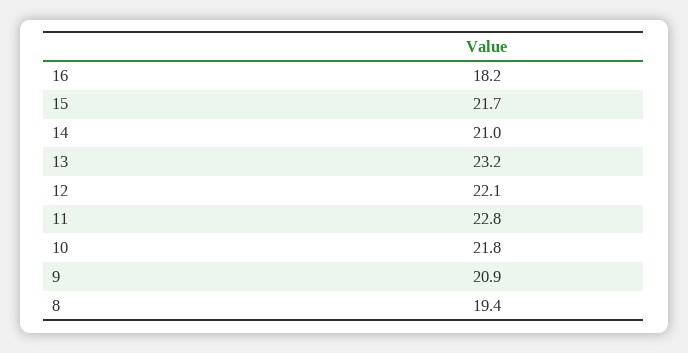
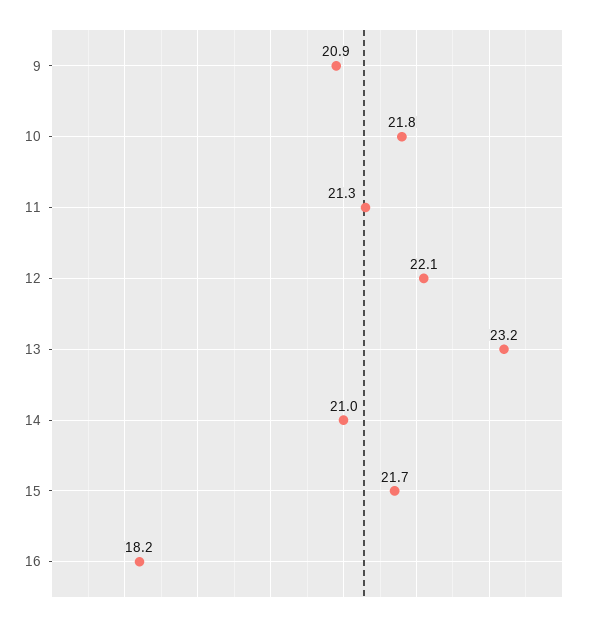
  {
    "16": 18.2,
    "15": 21.7,
    "14": 21,
    "13": 23.2,
    "12": 22.1,
-   "11": 22.8,
+   "11": 21.3,
    "10": 21.8,
-   "9": 20.9,
+   "9": 20.9
-   "8": 19.4
  }

